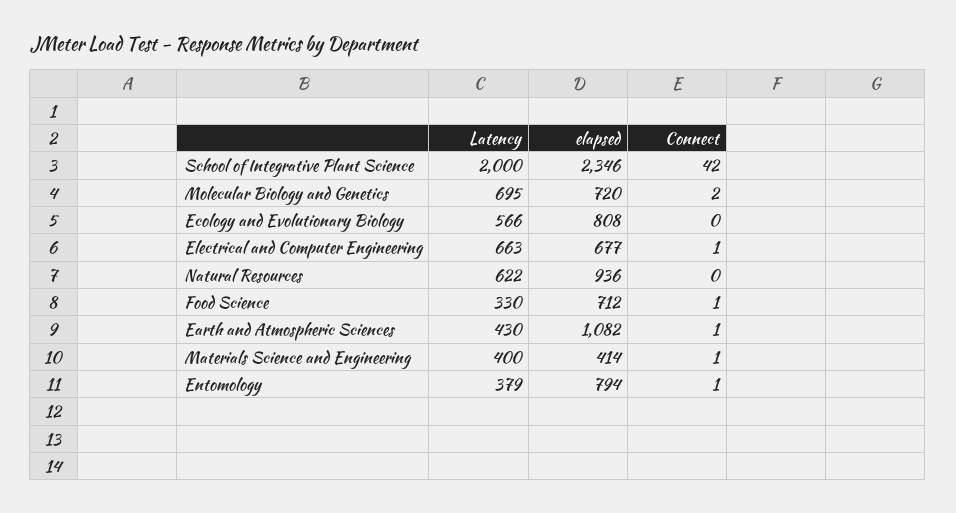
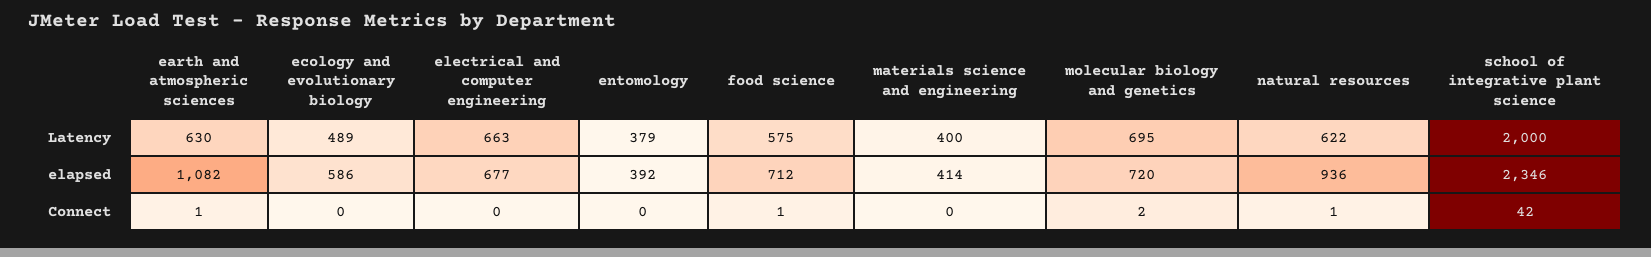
  {
    "Latency": {
      "School of Integrative Plant Science": 2000,
      "Molecular Biology and Genetics": 695,
-     "Ecology and Evolutionary Biology": 566,
+     "Ecology and Evolutionary Biology": 489,
      "Electrical and Computer Engineering": 663,
      "Natural Resources": 622,
-     "Food Science": 330,
+     "Food Science": 575,
-     "Earth and Atmospheric Sciences": 430,
+     "Earth and Atmospheric Sciences": 630,
      "Materials Science and Engineering": 400,
      "Entomology": 379
    },
    "elapsed": {
      "School of Integrative Plant Science": 2346,
      "Molecular Biology and Genetics": 720,
-     "Ecology and Evolutionary Biology": 808,
+     "Ecology and Evolutionary Biology": 586,
      "Electrical and Computer Engineering": 677,
      "Natural Resources": 936,
      "Food Science": 712,
      "Earth and Atmospheric Sciences": 1082,
      "Materials Science and Engineering": 414,
-     "Entomology": 794
+     "Entomology": 392
    },
    "Connect": {
      "School of Integrative Plant Science": 42,
      "Molecular Biology and Genetics": 2,
      "Ecology and Evolutionary Biology": 0,
-     "Electrical and Computer Engineering": 1,
+     "Electrical and Computer Engineering": 0,
-     "Natural Resources": 0,
+     "Natural Resources": 1,
      "Food Science": 1,
      "Earth and Atmospheric Sciences": 1,
-     "Materials Science and Engineering": 1,
+     "Materials Science and Engineering": 0,
-     "Entomology": 1
+     "Entomology": 0
    }
  }

